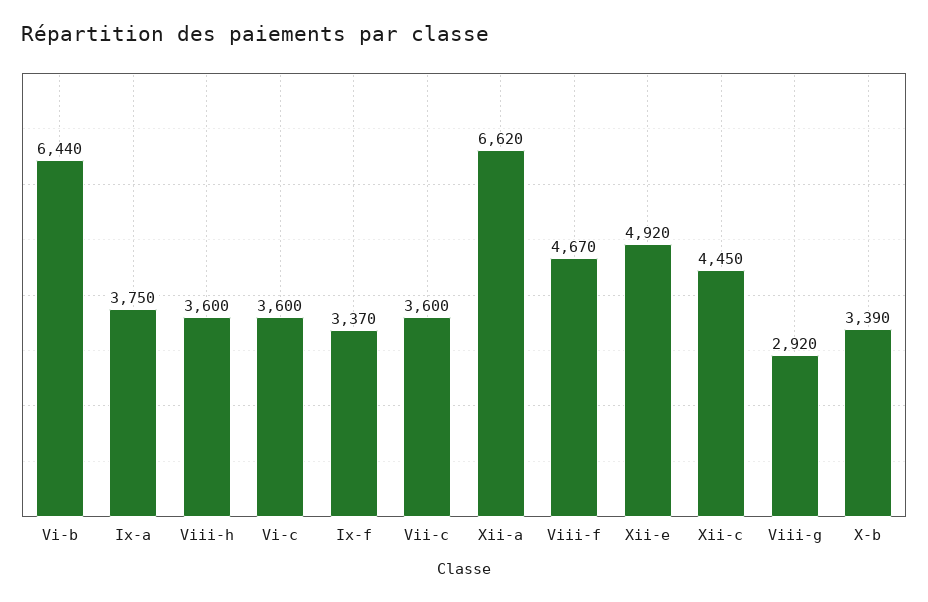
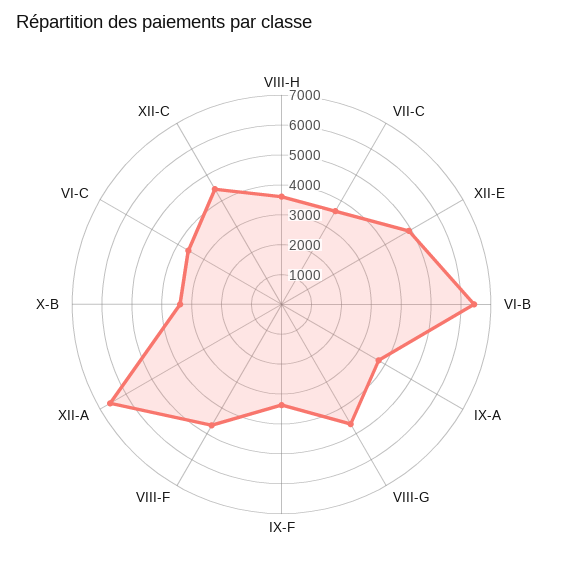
  {
    "Vi-b": 6440,
    "Ix-a": 3750,
    "Viii-h": 3600,
    "Vi-c": 3600,
    "Ix-f": 3370,
    "Vii-c": 3600,
    "Xii-a": 6620,
    "Viii-f": 4670,
    "Xii-e": 4920,
    "Xii-c": 4450,
-   "Viii-g": 2920,
+   "Viii-g": 4500,
    "X-b": 3390
  }

